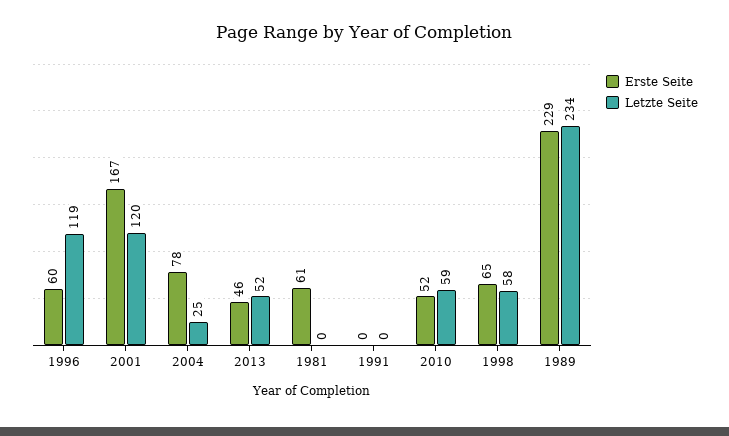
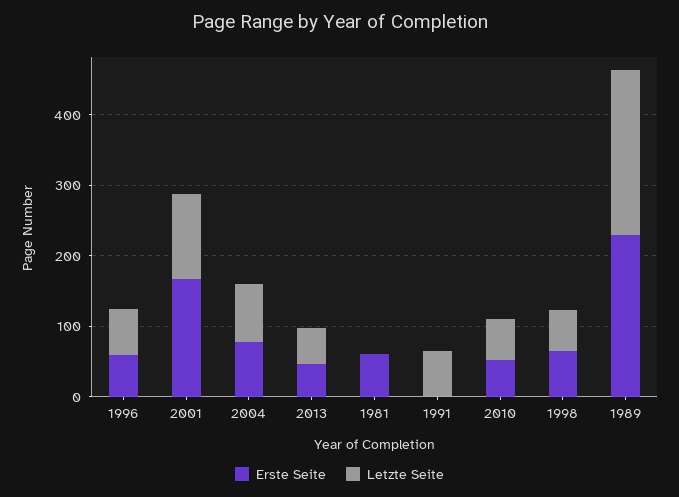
  {
    "Erste Seite": {
      "1996": 60,
      "2001": 167,
      "2004": 78,
      "2013": 46,
      "1981": 61,
      "1991": 0,
      "2010": 52,
      "1998": 65,
      "1989": 229
    },
    "Letzte Seite": {
-     "1996": 119,
+     "1996": 60,
      "2001": 120,
-     "2004": 25,
+     "2004": 80,
      "2013": 52,
      "1981": 0,
-     "1991": 0,
+     "1991": 60,
      "2010": 59,
      "1998": 58,
      "1989": 234
    }
  }

